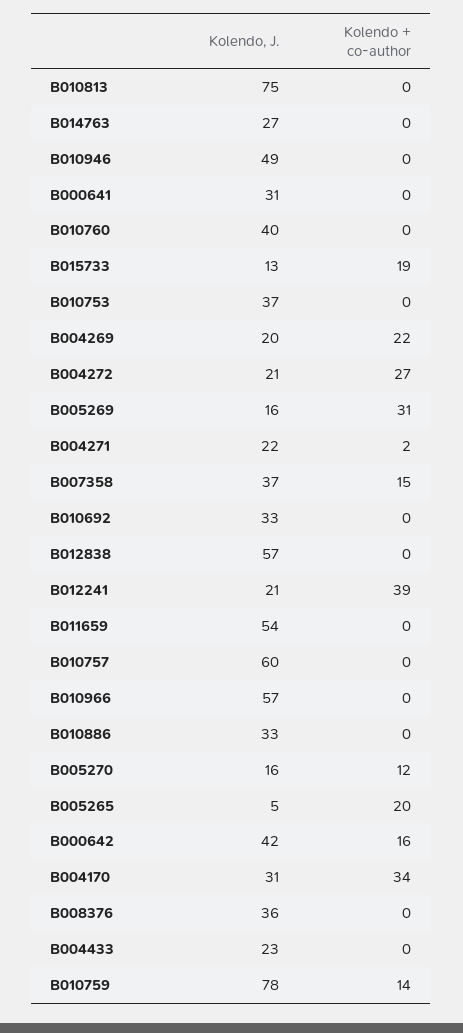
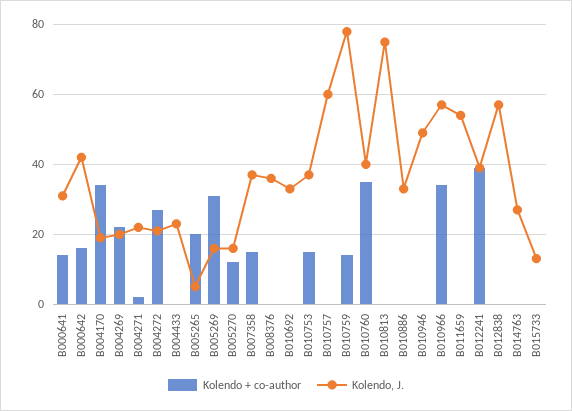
  {
    "Kolendo, J.": {
      "B010813": 75,
      "B014763": 27,
      "B010946": 49,
      "B000641": 31,
      "B010760": 40,
      "B015733": 13,
      "B010753": 37,
      "B004269": 20,
      "B004272": 21,
      "B005269": 16,
      "B004271": 22,
      "B007358": 37,
      "B010692": 33,
      "B012838": 57,
-     "B012241": 21,
+     "B012241": 40,
      "B011659": 54,
      "B010757": 60,
      "B010966": 57,
      "B010886": 33,
      "B005270": 16,
      "B005265": 5,
      "B000642": 42,
-     "B004170": 31,
+     "B004170": 20,
      "B008376": 36,
      "B004433": 23,
      "B010759": 78
    },
    "Kolendo + co-author": {
      "B010813": 0,
      "B014763": 0,
      "B010946": 0,
-     "B000641": 0,
+     "B000641": 15,
-     "B010760": 0,
+     "B010760": 35,
-     "B015733": 19,
+     "B015733": 0,
-     "B010753": 0,
+     "B010753": 15,
      "B004269": 22,
      "B004272": 27,
      "B005269": 31,
      "B004271": 2,
      "B007358": 15,
      "B010692": 0,
      "B012838": 0,
      "B012241": 39,
      "B011659": 0,
      "B010757": 0,
-     "B010966": 0,
+     "B010966": 35,
      "B010886": 0,
      "B005270": 12,
      "B005265": 20,
      "B000642": 16,
      "B004170": 34,
      "B008376": 0,
      "B004433": 0,
      "B010759": 14
    }
  }

